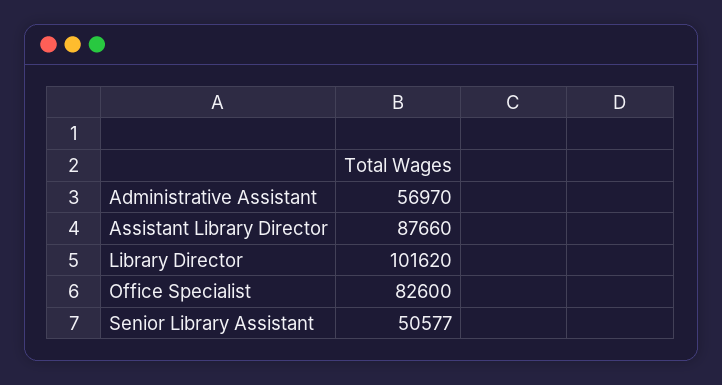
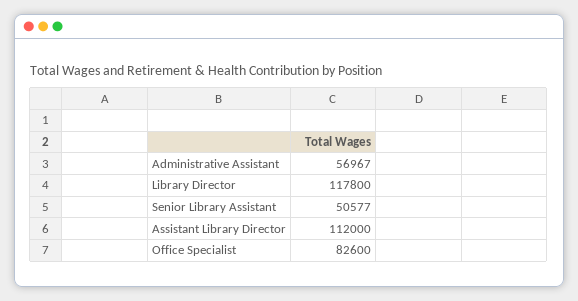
  {
-   "Administrative Assistant": 56970,
+   "Administrative Assistant": 56967,
-   "Assistant Library Director": 87660,
+   "Assistant Library Director": 112000,
-   "Library Director": 101620,
+   "Library Director": 117800,
    "Office Specialist": 82600,
    "Senior Library Assistant": 50577
  }

